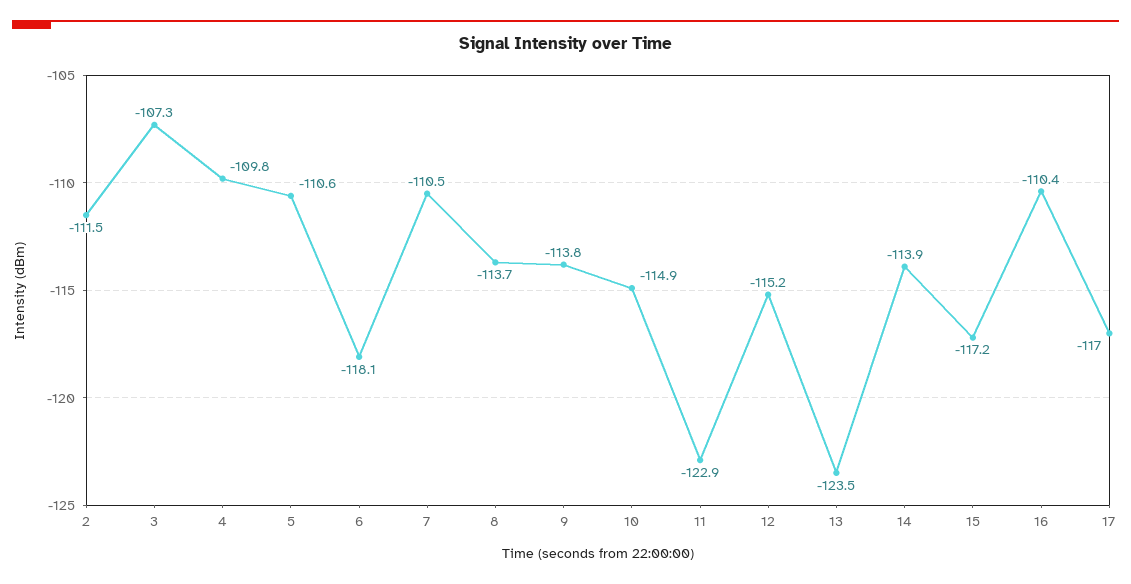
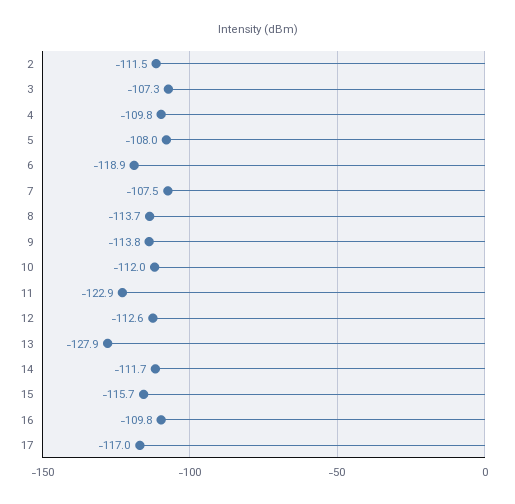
  {
    "2": -111.5,
    "3": -107.3,
    "4": -109.8,
-   "5": -110.6,
+   "5": -108,
-   "6": -118.1,
+   "6": -118.9,
-   "7": -110.5,
+   "7": -107.5,
    "8": -113.7,
    "9": -113.8,
-   "10": -114.9,
+   "10": -112,
    "11": -122.9,
-   "12": -115.2,
+   "12": -112.6,
-   "13": -123.5,
+   "13": -127.9,
-   "14": -113.9,
+   "14": -111.7,
-   "15": -117.2,
+   "15": -115.7,
-   "16": -110.4,
+   "16": -109.8,
    "17": -117
  }

